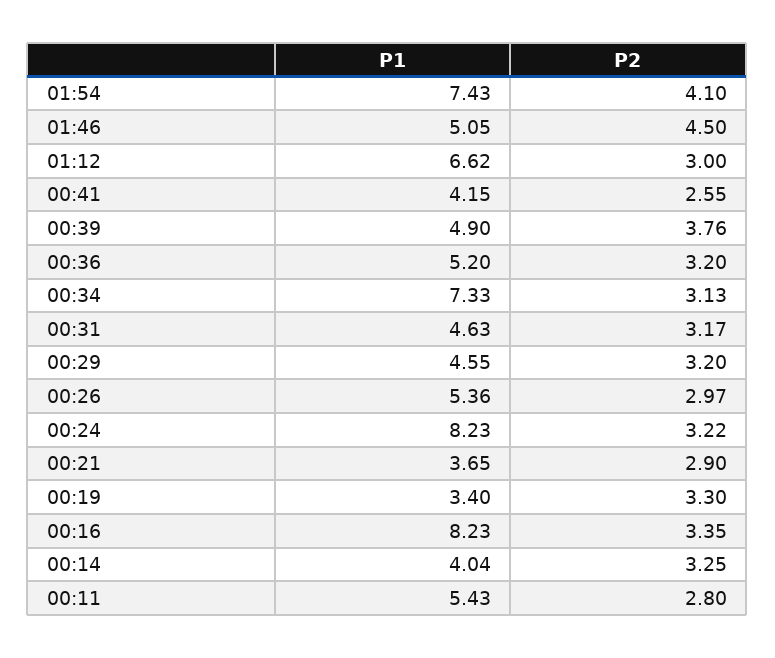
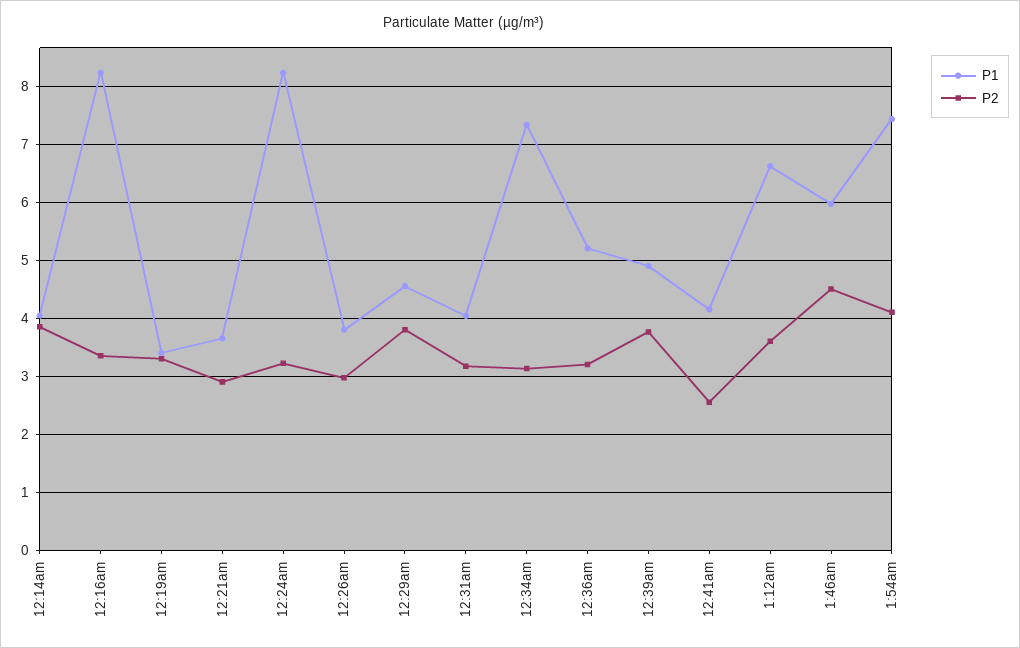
  {
    "P1": {
      "01:54": 7.43,
-     "01:46": 5.05,
+     "01:46": 6,
      "01:12": 6.62,
      "00:41": 4.15,
      "00:39": 4.9,
      "00:36": 5.2,
      "00:34": 7.33,
-     "00:31": 4.63,
+     "00:31": 4,
      "00:29": 4.55,
-     "00:26": 5.36,
+     "00:26": 3.8,
      "00:24": 8.23,
      "00:21": 3.65,
      "00:19": 3.4,
      "00:16": 8.23,
-     "00:14": 4.04,
+     "00:14": 4.04
-     "00:11": 5.43
    },
    "P2": {
      "01:54": 4.1,
      "01:46": 4.5,
-     "01:12": 3,
+     "01:12": 3.6,
      "00:41": 2.55,
      "00:39": 3.76,
      "00:36": 3.2,
      "00:34": 3.13,
      "00:31": 3.17,
-     "00:29": 3.2,
+     "00:29": 3.8,
      "00:26": 2.97,
      "00:24": 3.22,
      "00:21": 2.9,
      "00:19": 3.3,
      "00:16": 3.35,
-     "00:14": 3.25,
+     "00:14": 3.8
-     "00:11": 2.8
    }
  }

